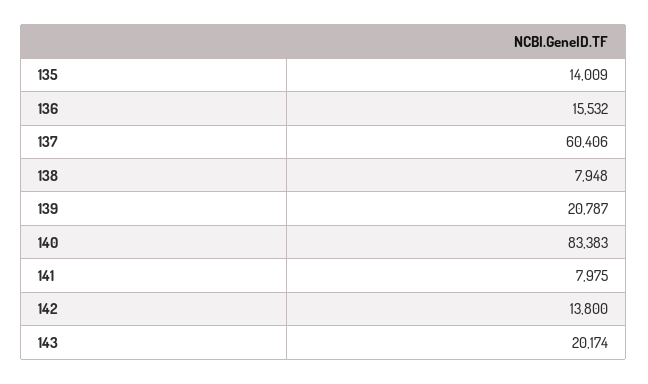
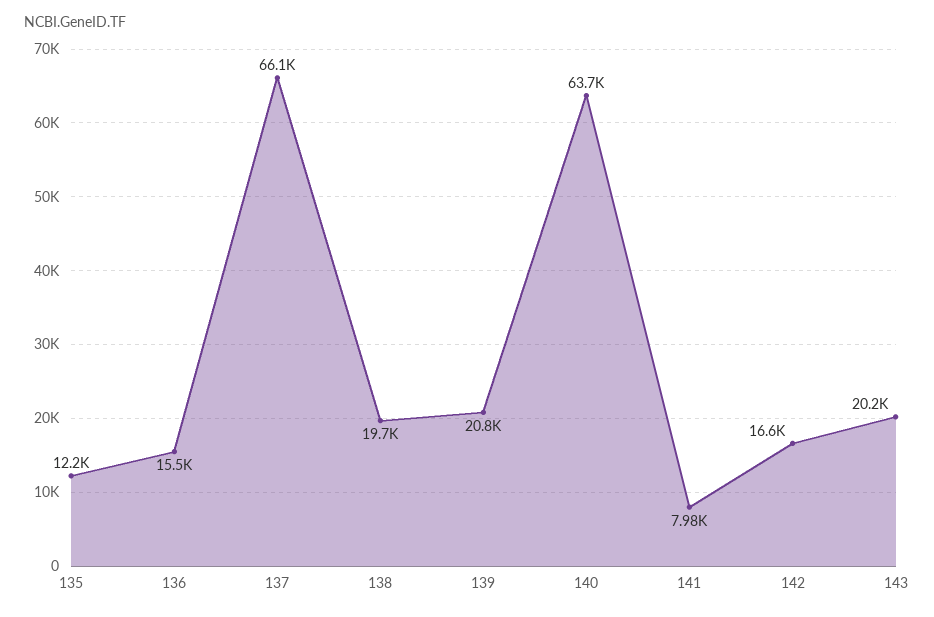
  {
-   "135": 14009,
+   "135": 12200,
    "136": 15532,
-   "137": 60406,
+   "137": 66100,
-   "138": 7948,
+   "138": 19700,
    "139": 20787,
-   "140": 83383,
+   "140": 63700,
    "141": 7975,
-   "142": 13800,
+   "142": 16600,
    "143": 20174
  }

